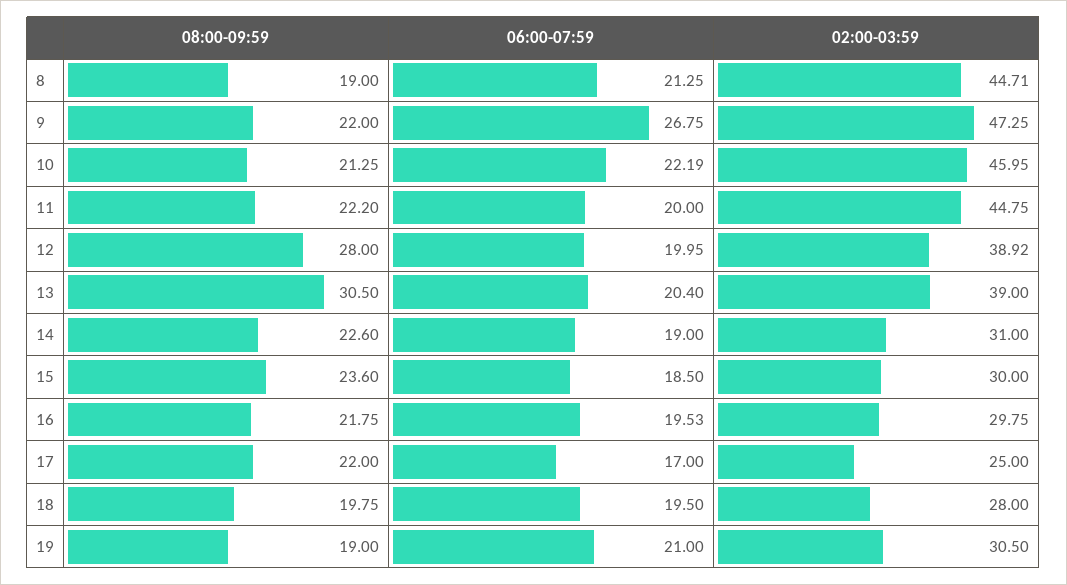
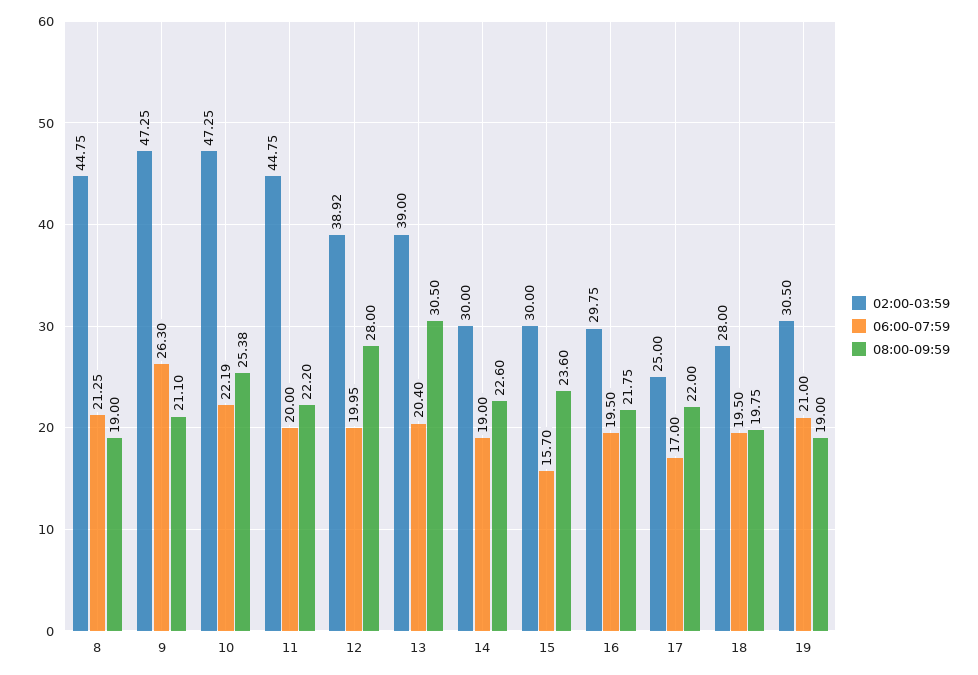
  {
    "08:00-09:59": {
      "8": 19,
-     "9": 22,
+     "9": 21.1,
-     "10": 21.25,
+     "10": 25.38,
      "11": 22.2,
      "12": 28,
      "13": 30.5,
      "14": 22.6,
      "15": 23.6,
      "16": 21.75,
      "17": 22,
      "18": 19.75,
      "19": 19
    },
    "06:00-07:59": {
      "8": 21.25,
-     "9": 26.75,
+     "9": 26.3,
      "10": 22.19,
      "11": 20,
      "12": 19.95,
      "13": 20.4,
      "14": 19,
-     "15": 18.5,
+     "15": 15.7,
-     "16": 19.53,
+     "16": 19.5,
      "17": 17,
      "18": 19.5,
      "19": 21
    },
    "02:00-03:59": {
-     "8": 44.71,
+     "8": 44.75,
      "9": 47.25,
-     "10": 45.95,
+     "10": 47.25,
      "11": 44.75,
      "12": 38.92,
      "13": 39,
-     "14": 31,
+     "14": 30,
      "15": 30,
      "16": 29.75,
      "17": 25,
      "18": 28,
      "19": 30.5
    }
  }

